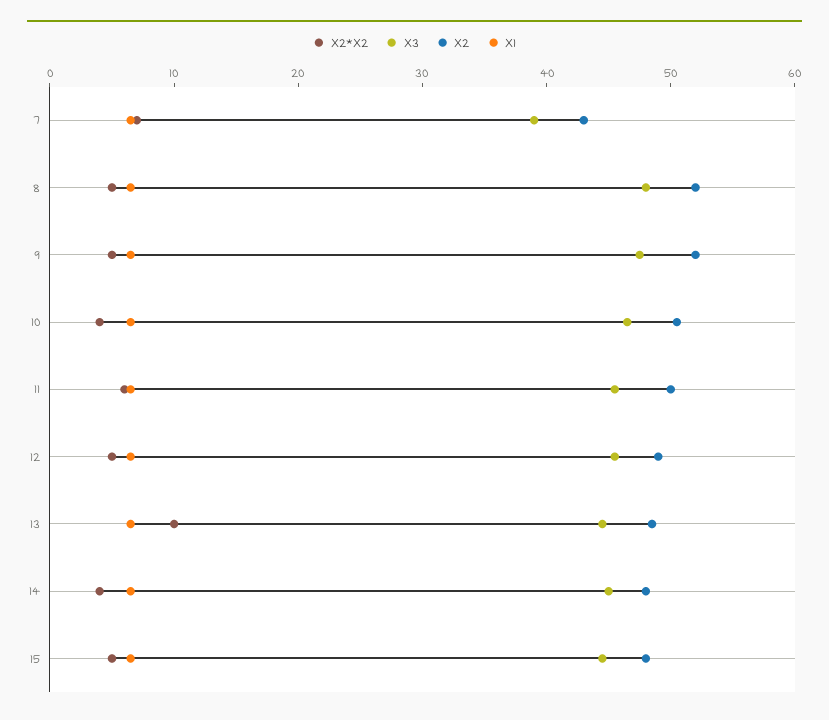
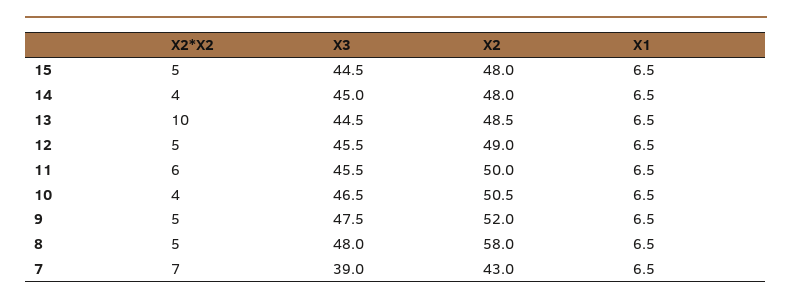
  {
    "X2*X2": {
      "7": 7,
      "8": 5,
      "9": 5,
      "10": 4,
      "11": 6,
      "12": 5,
      "13": 10,
      "14": 4,
      "15": 5
    },
    "X3": {
      "7": 39,
      "8": 48,
      "9": 47.5,
      "10": 46.5,
      "11": 45.5,
      "12": 45.5,
      "13": 44.5,
      "14": 45,
      "15": 44.5
    },
    "X2": {
      "7": 43,
-     "8": 52,
+     "8": 58,
      "9": 52,
      "10": 50.5,
      "11": 50,
      "12": 49,
      "13": 48.5,
      "14": 48,
      "15": 48
    },
    "X1": {
      "7": 6.5,
      "8": 6.5,
      "9": 6.5,
      "10": 6.5,
      "11": 6.5,
      "12": 6.5,
      "13": 6.5,
      "14": 6.5,
      "15": 6.5
    }
  }

